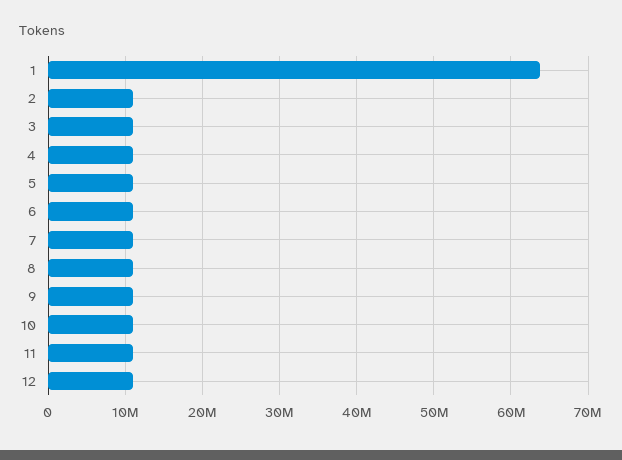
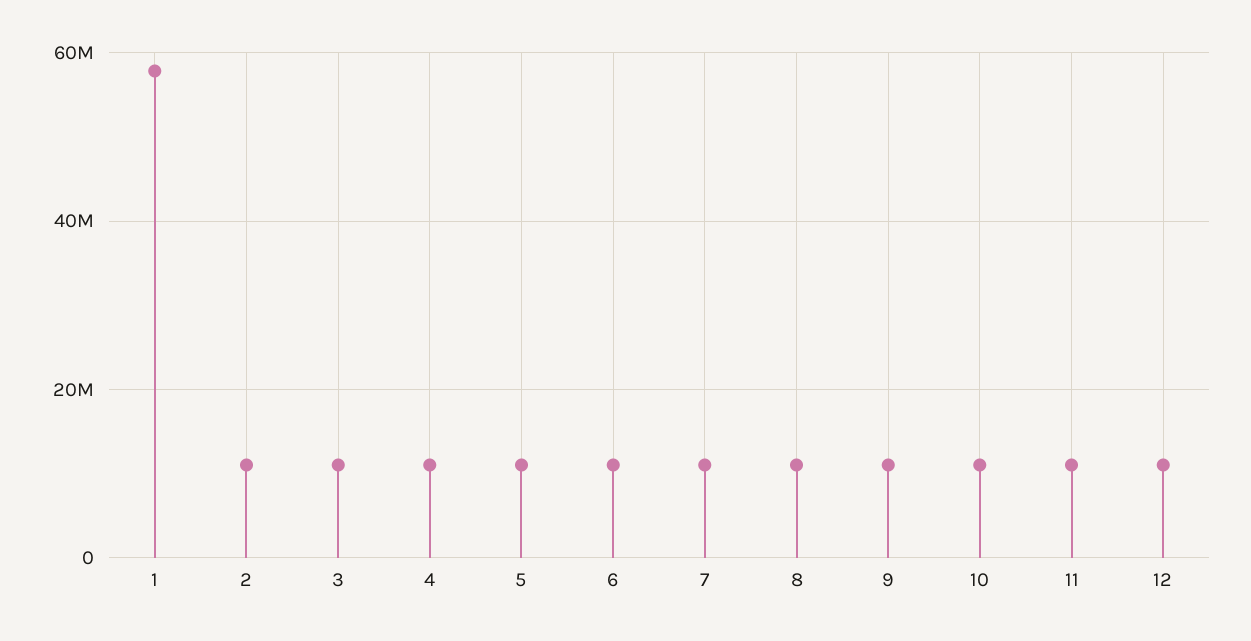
  {
-   "1": 64000000,
+   "1": 58000000,
    "2": 11000000,
    "3": 11000000,
    "4": 11000000,
    "5": 11000000,
    "6": 11000000,
    "7": 11000000,
    "8": 11000000,
    "9": 11000000,
    "10": 11000000,
    "11": 11000000,
    "12": 11000000
  }

